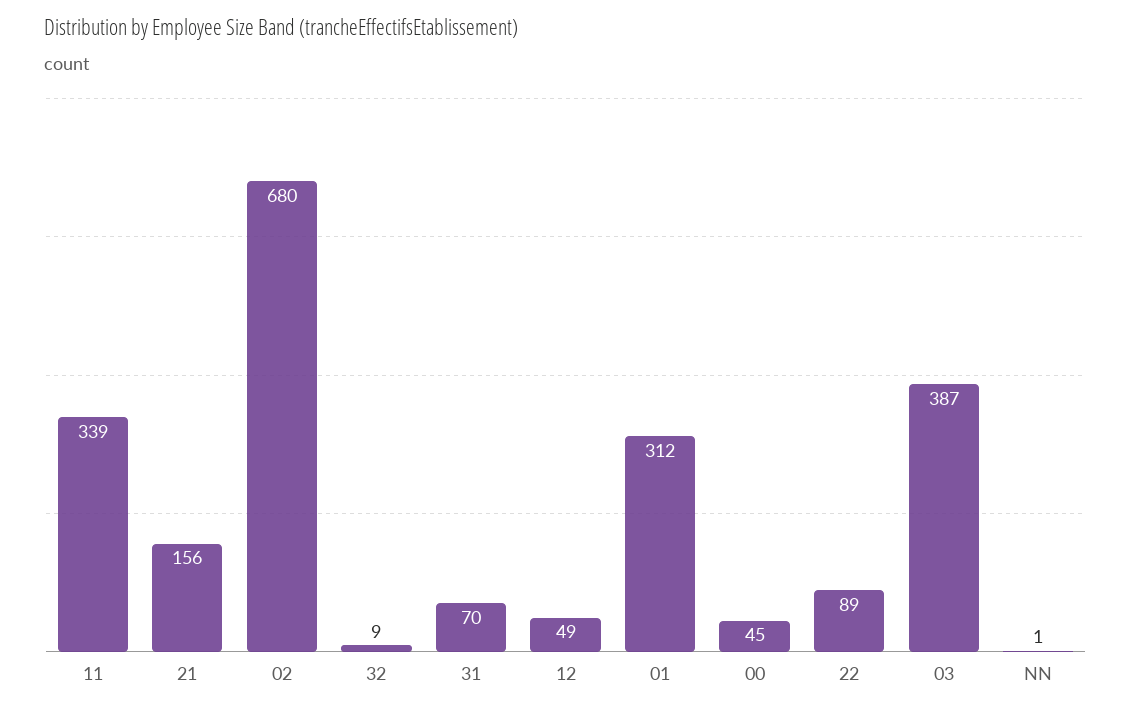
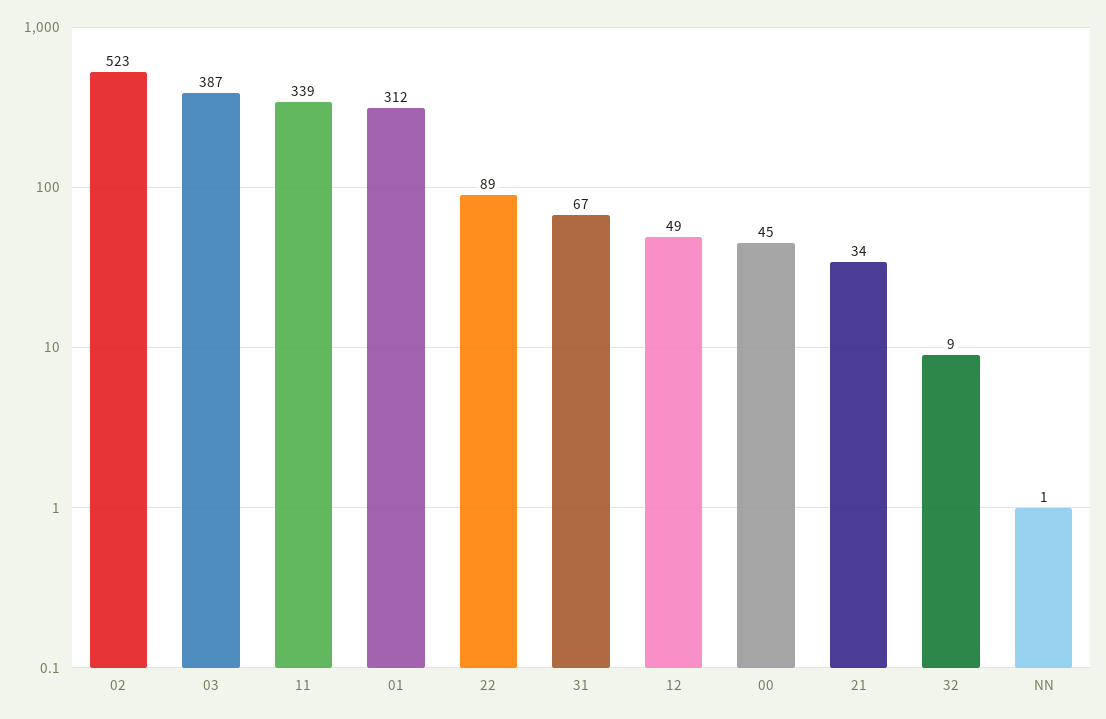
  {
    "11": 339,
-   "21": 156,
+   "21": 34,
-   "02": 680,
+   "02": 523,
    "32": 9,
-   "31": 70,
+   "31": 67,
    "12": 49,
    "01": 312,
    "00": 45,
    "22": 89,
    "03": 387,
    "NN": 1
  }

